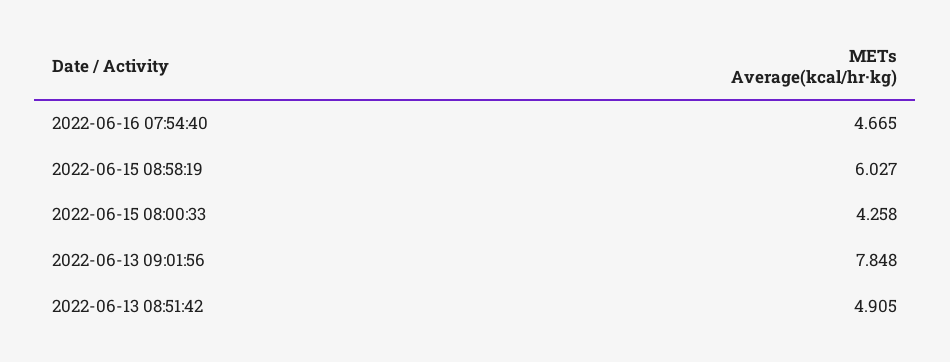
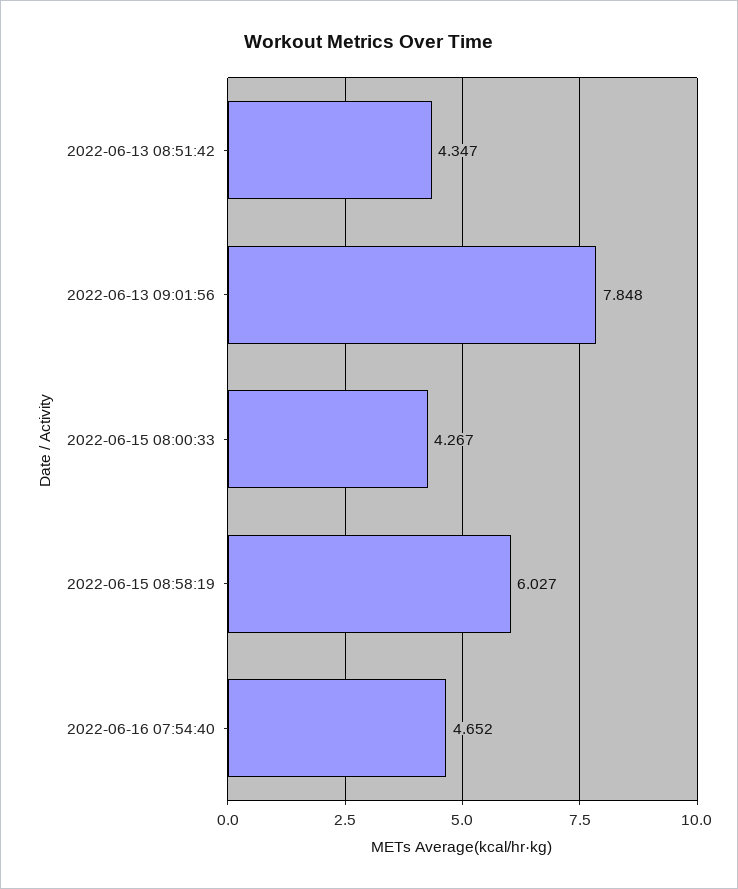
  {
-   "2022-06-16 07:54:40": 4.665,
+   "2022-06-16 07:54:40": 4.652,
    "2022-06-15 08:58:19": 6.027,
-   "2022-06-15 08:00:33": 4.258,
+   "2022-06-15 08:00:33": 4.267,
    "2022-06-13 09:01:56": 7.848,
-   "2022-06-13 08:51:42": 4.905
+   "2022-06-13 08:51:42": 4.347
  }

